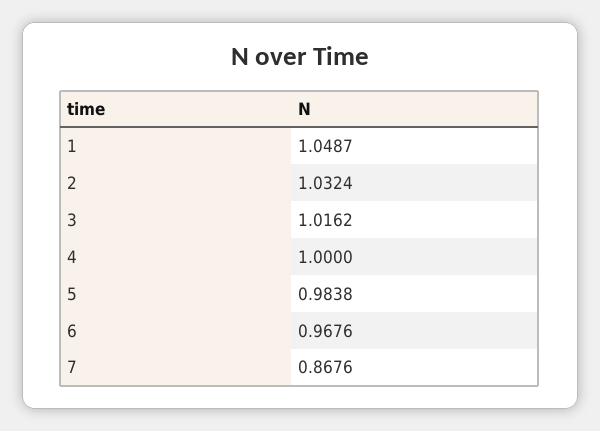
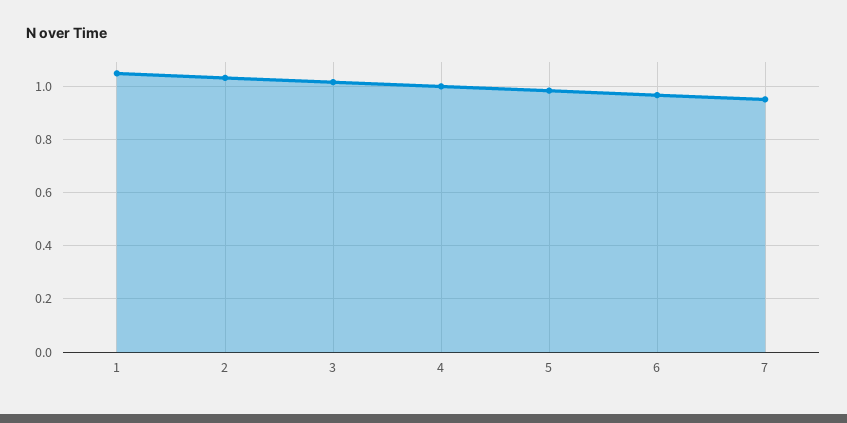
  {
    "1": 1.0487,
    "2": 1.0324,
    "3": 1.0162,
    "4": 1,
    "5": 0.9838,
    "6": 0.9676,
-   "7": 0.8676
+   "7": 0.95
  }

